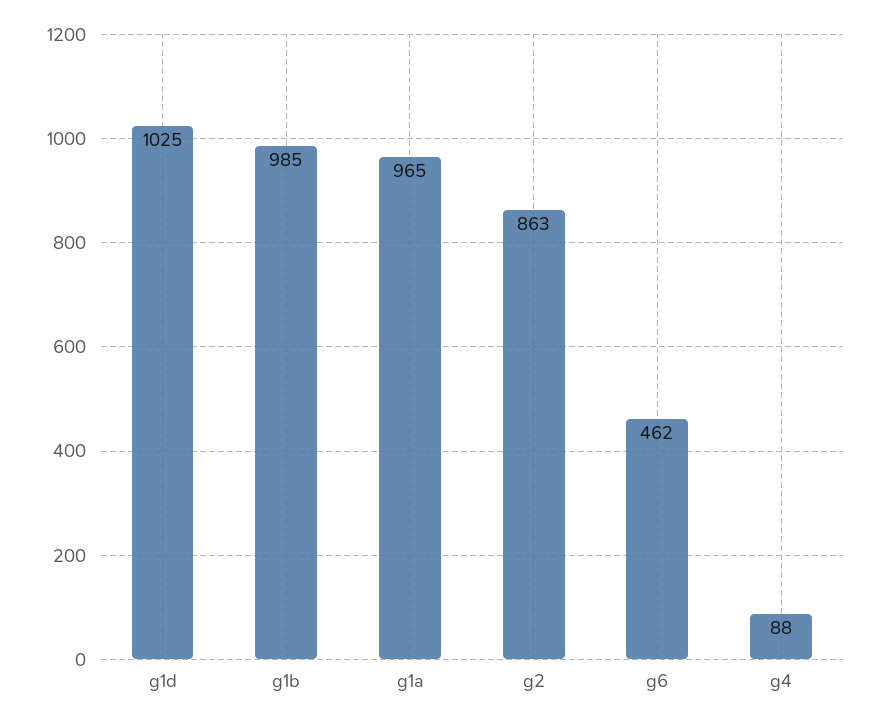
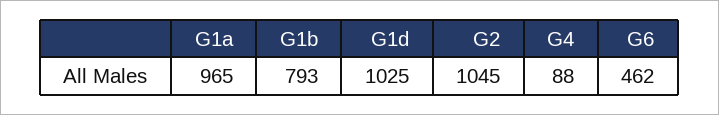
  {
    "g1d": 1025,
-   "g1b": 985,
+   "g1b": 793,
    "g1a": 965,
-   "g2": 863,
+   "g2": 1045,
    "g6": 462,
    "g4": 88
  }

